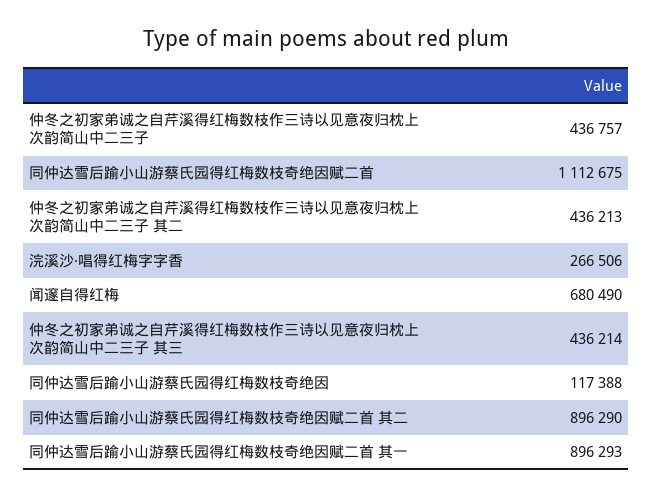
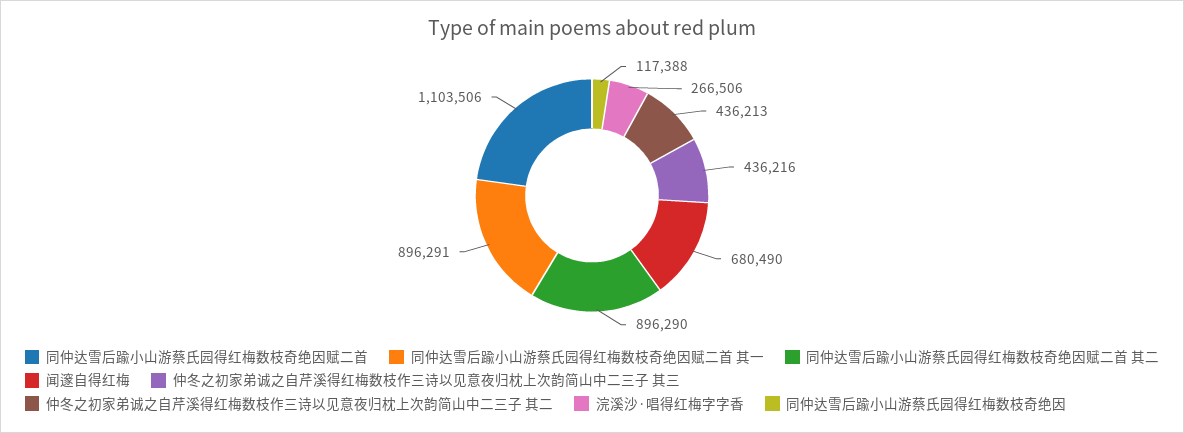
  {
-   "仲冬之初家弟诚之自芹溪得红梅数枝作三诗以见意夜归枕上次韵简山中二三子": 436757,
-   "同仲达雪后踰小山游蔡氏园得红梅数枝奇绝因赋二首": 1112675,
+   "同仲达雪后踰小山游蔡氏园得红梅数枝奇绝因赋二首": 1103506,
    "仲冬之初家弟诚之自芹溪得红梅数枝作三诗以见意夜归枕上次韵简山中二三子 其二": 436213,
    "浣溪沙·唱得红梅字字香": 266506,
    "闻邃自得红梅": 680490,
-   "仲冬之初家弟诚之自芹溪得红梅数枝作三诗以见意夜归枕上次韵简山中二三子 其三": 436214,
+   "仲冬之初家弟诚之自芹溪得红梅数枝作三诗以见意夜归枕上次韵简山中二三子 其三": 436216,
    "同仲达雪后踰小山游蔡氏园得红梅数枝奇绝因": 117388,
    "同仲达雪后踰小山游蔡氏园得红梅数枝奇绝因赋二首 其二": 896290,
-   "同仲达雪后踰小山游蔡氏园得红梅数枝奇绝因赋二首 其一": 896293
+   "同仲达雪后踰小山游蔡氏园得红梅数枝奇绝因赋二首 其一": 896291
  }

